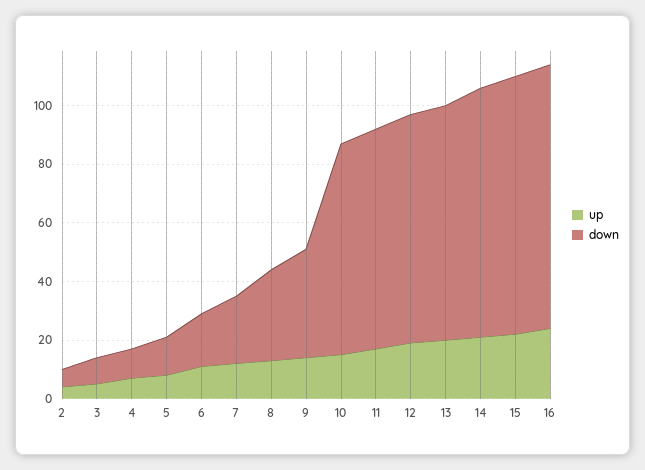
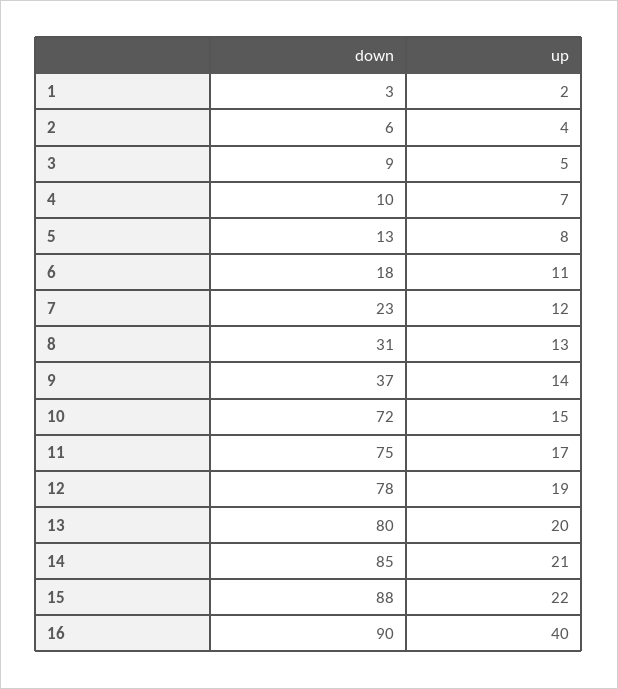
  {
    "up": {
      "2": 4,
      "3": 5,
      "4": 7,
      "5": 8,
      "6": 11,
      "7": 12,
      "8": 13,
      "9": 14,
      "10": 15,
      "11": 17,
      "12": 19,
      "13": 20,
      "14": 21,
      "15": 22,
-     "16": 25
+     "16": 40,
+     "1": 2
    },
    "down": {
      "2": 6,
      "3": 9,
      "4": 10,
      "5": 13,
      "6": 18,
      "7": 23,
      "8": 31,
      "9": 37,
      "10": 72,
      "11": 75,
      "12": 78,
      "13": 80,
      "14": 85,
      "15": 88,
-     "16": 90
+     "16": 90,
+     "1": 3
    }
  }

